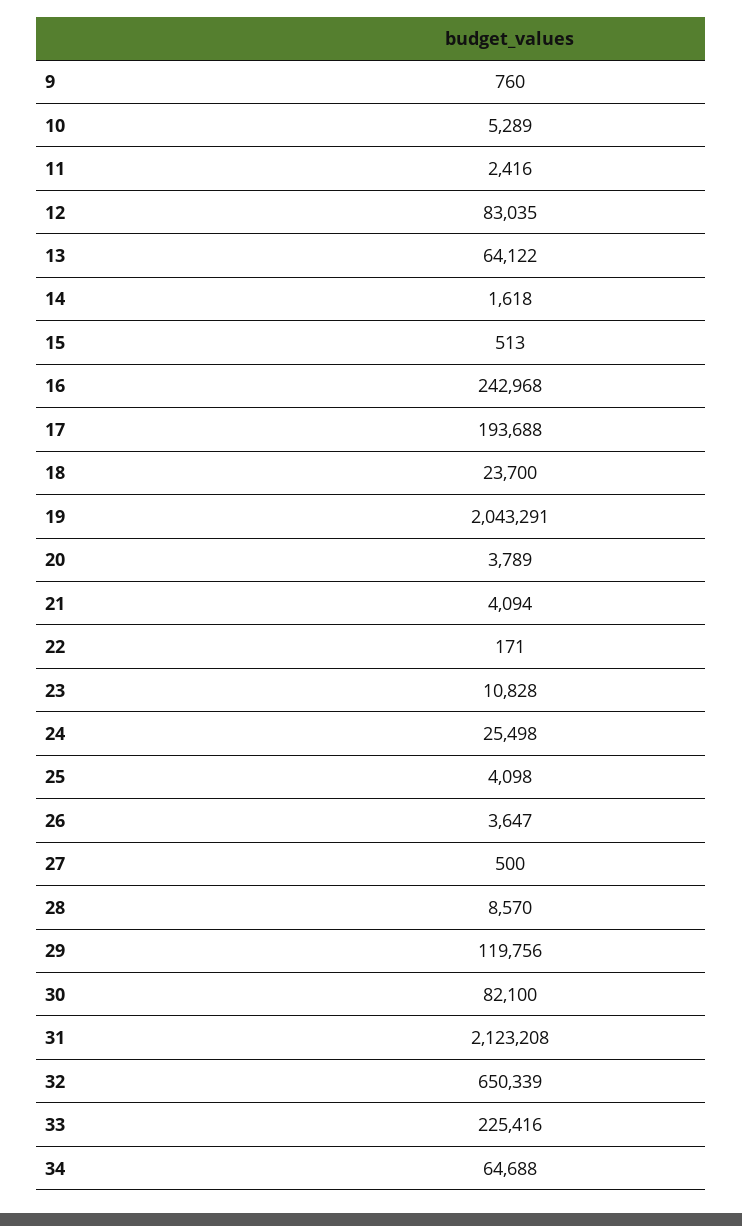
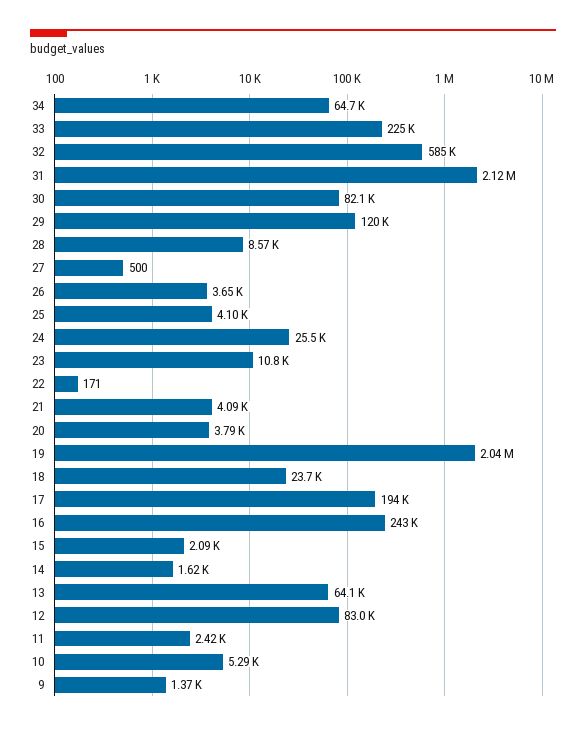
  {
-   "9": 760,
+   "9": 1370,
    "10": 5289,
    "11": 2416,
    "12": 83035,
    "13": 64122,
    "14": 1618,
-   "15": 513,
+   "15": 2090,
    "16": 242968,
    "17": 193688,
    "18": 23700,
    "19": 2043291,
    "20": 3789,
    "21": 4094,
    "22": 171,
    "23": 10828,
    "24": 25498,
    "25": 4098,
    "26": 3647,
    "27": 500,
    "28": 8570,
    "29": 119756,
    "30": 82100,
    "31": 2123208,
-   "32": 650339,
+   "32": 585000,
    "33": 225416,
    "34": 64688
  }

